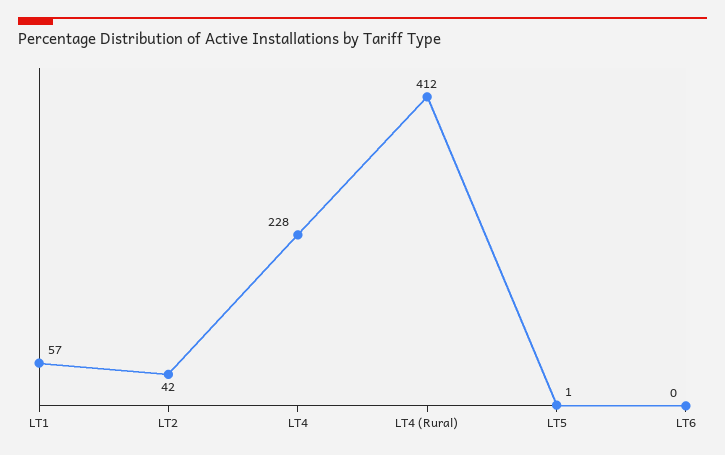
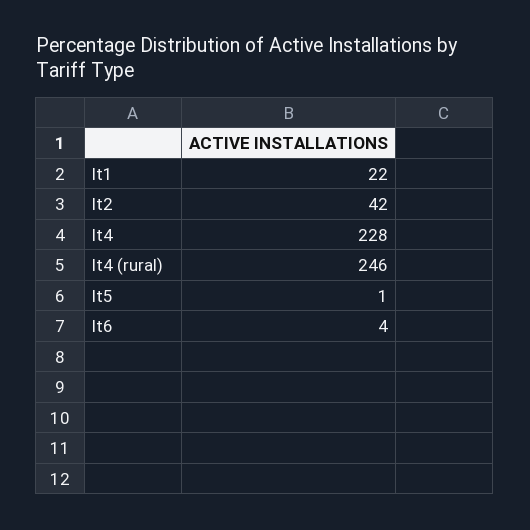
  {
-   "LT1": 57,
+   "LT1": 22,
    "LT2": 42,
    "LT4": 228,
-   "LT4 (Rural)": 412,
+   "LT4 (Rural)": 246,
    "LT5": 1,
-   "LT6": 0
+   "LT6": 4
  }

